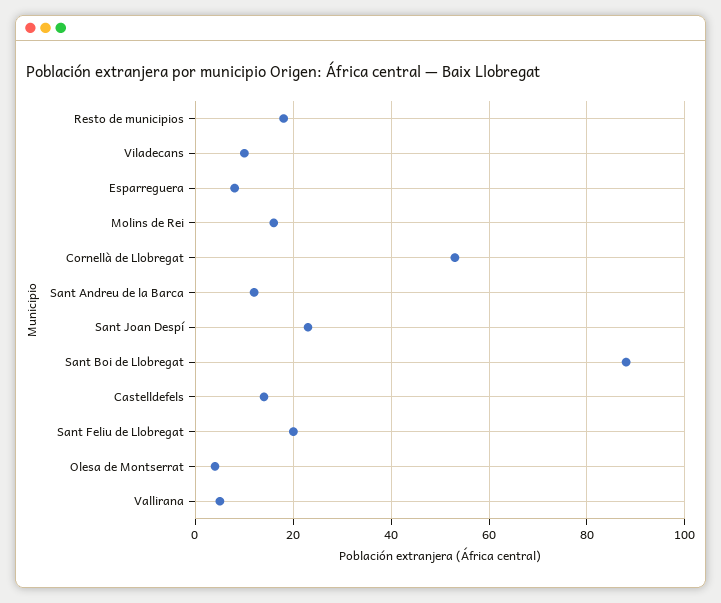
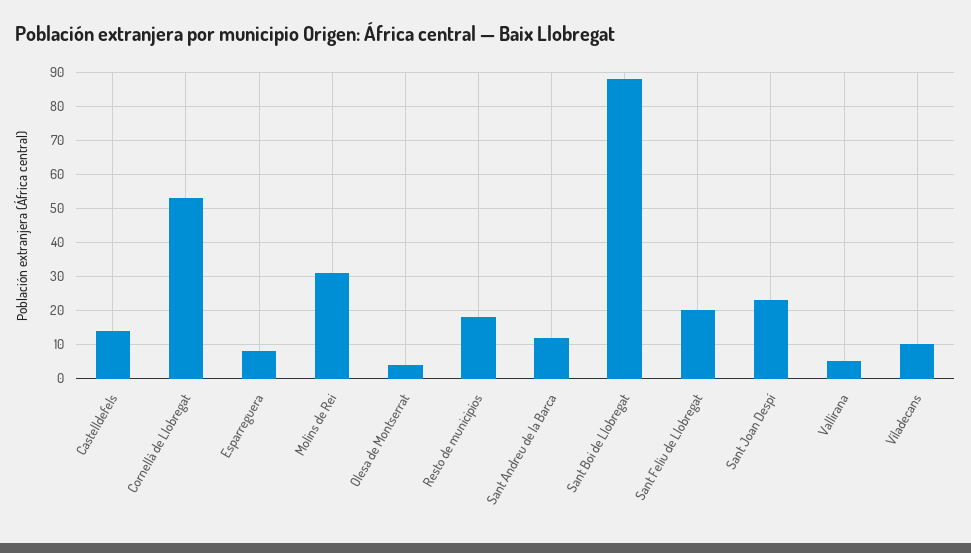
  {
    "Resto de municipios": 20,
    "Viladecans": 10,
    "Esparreguera": 10,
-   "Molins de Rei": 15,
+   "Molins de Rei": 30,
    "Cornellà de Llobregat": 55,
    "Sant Andreu de la Barca": 10,
    "Sant Joan Despí": 25,
    "Sant Boi de Llobregat": 90,
    "Castelldefels": 15,
    "Sant Feliu de Llobregat": 20,
    "Olesa de Montserrat": 5,
    "Vallirana": 5
  }

